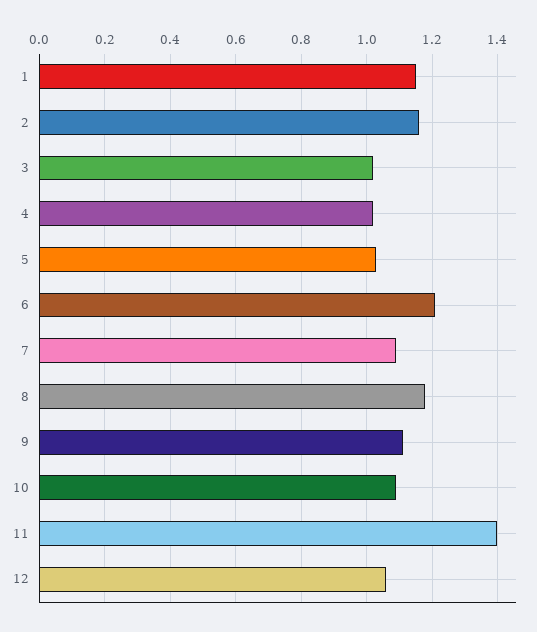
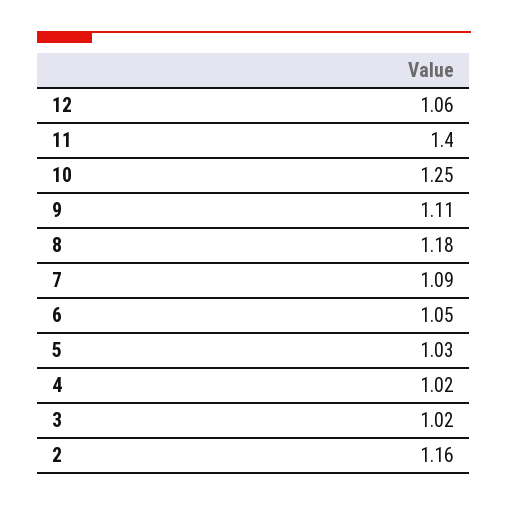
  {
-   "1": 1.15,
    "2": 1.16,
    "3": 1.02,
    "4": 1.02,
    "5": 1.03,
-   "6": 1.2,
+   "6": 1.05,
    "7": 1.09,
    "8": 1.18,
    "9": 1.11,
-   "10": 1.1,
+   "10": 1.25,
    "11": 1.4,
    "12": 1.06
  }

